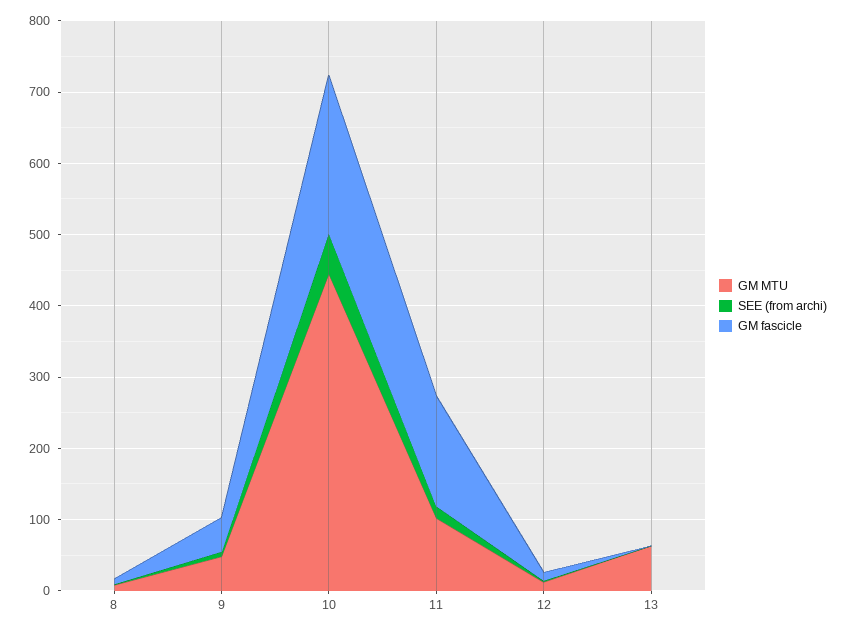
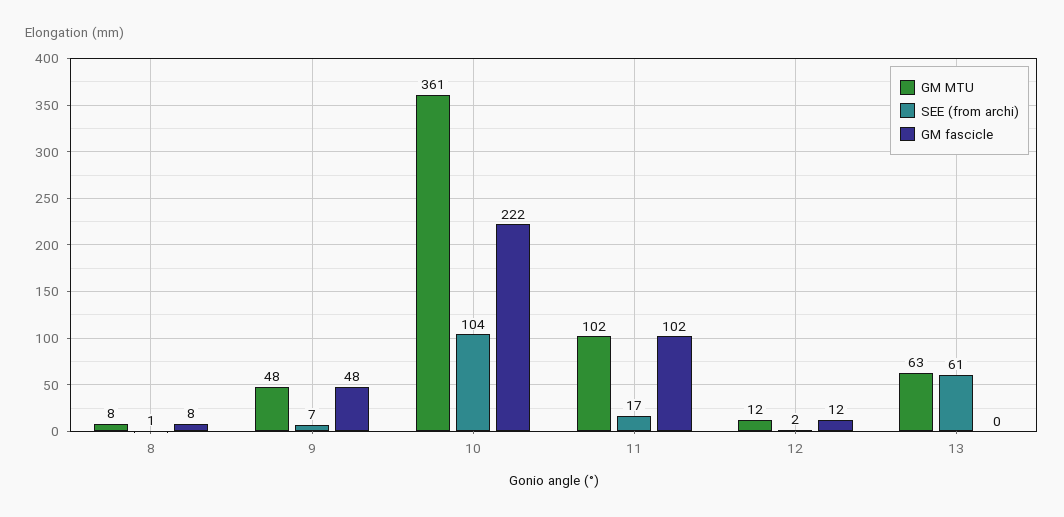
  {
    "GM MTU": {
      "8": 8,
      "9": 48,
-     "10": 440,
+     "10": 361,
      "11": 102,
      "12": 12,
      "13": 63
    },
    "SEE (from archi)": {
      "8": 1,
      "9": 7,
-     "10": 60,
+     "10": 104,
      "11": 17,
      "12": 2,
-     "13": 0
+     "13": 61
    },
    "GM fascicle": {
      "8": 8,
      "9": 48,
      "10": 222,
-     "11": 160,
+     "11": 102,
      "12": 12,
      "13": 0
    }
  }

